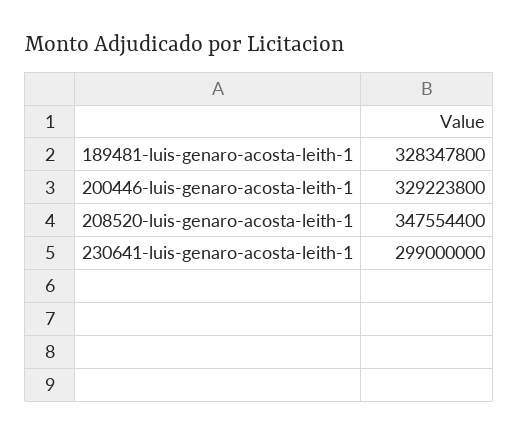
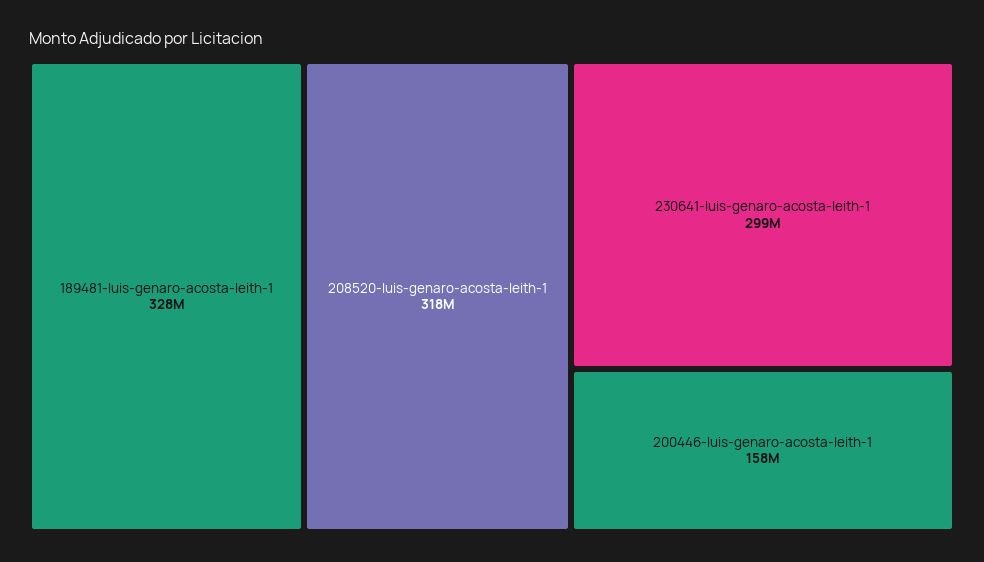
  {
    "189481-luis-genaro-acosta-leith-1": 328347800,
-   "200446-luis-genaro-acosta-leith-1": 329223800,
+   "200446-luis-genaro-acosta-leith-1": 158000000,
-   "208520-luis-genaro-acosta-leith-1": 347554400,
+   "208520-luis-genaro-acosta-leith-1": 318000000,
    "230641-luis-genaro-acosta-leith-1": 299000000
  }

